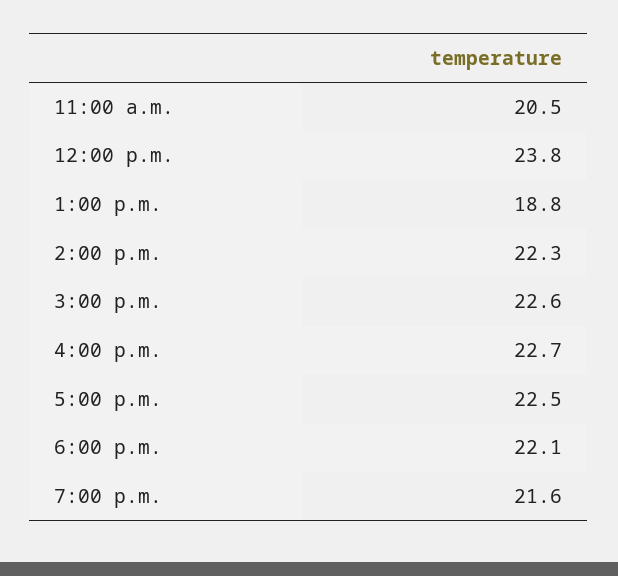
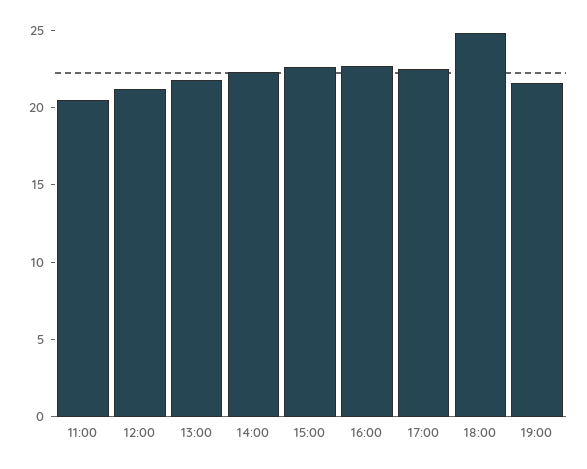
  {
    "11:00 a.m.": 20.5,
-   "12:00 p.m.": 23.8,
+   "12:00 p.m.": 21,
-   "1:00 p.m.": 18.8,
+   "1:00 p.m.": 22,
    "2:00 p.m.": 22.3,
    "3:00 p.m.": 22.6,
    "4:00 p.m.": 22.7,
    "5:00 p.m.": 22.5,
-   "6:00 p.m.": 22.1,
+   "6:00 p.m.": 25,
    "7:00 p.m.": 21.6
  }

